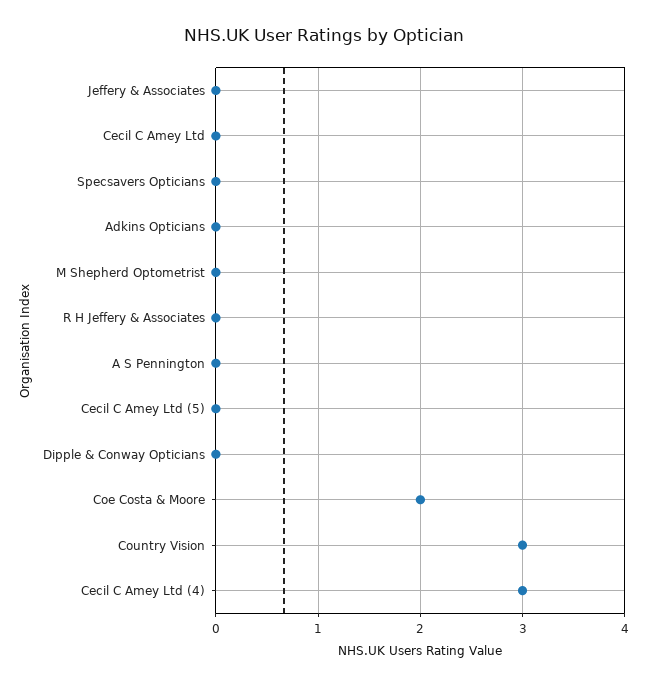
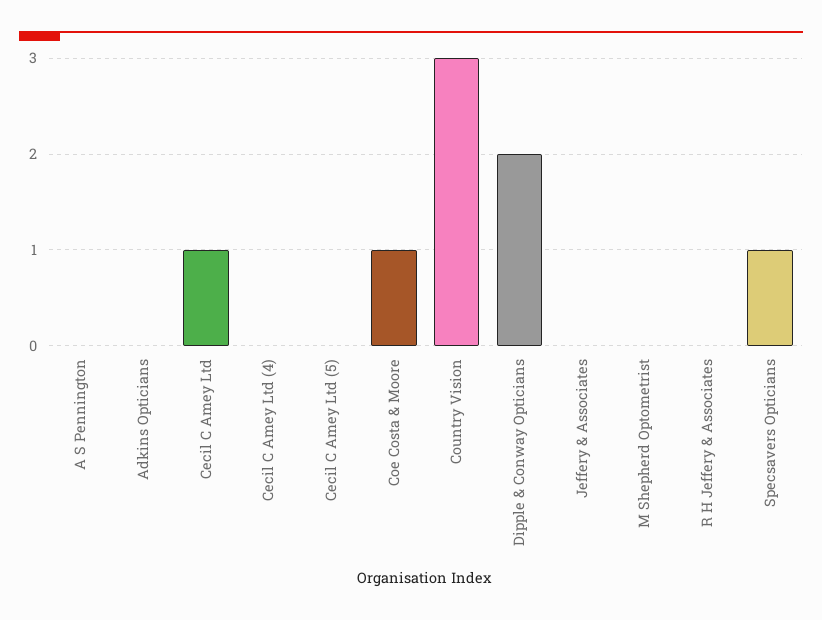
  {
    "Jeffery & Associates": 0,
-   "Cecil C Amey Ltd": 0,
+   "Cecil C Amey Ltd": 1,
-   "Specsavers Opticians": 0,
+   "Specsavers Opticians": 1,
    "Adkins Opticians": 0,
    "M Shepherd Optometrist": 0,
    "R H Jeffery & Associates": 0,
    "A S Pennington": 0,
    "Cecil C Amey Ltd (5)": 0,
-   "Dipple & Conway Opticians": 0,
+   "Dipple & Conway Opticians": 2,
-   "Coe Costa & Moore": 2,
+   "Coe Costa & Moore": 1,
    "Country Vision": 3,
-   "Cecil C Amey Ltd (4)": 3
+   "Cecil C Amey Ltd (4)": 0
  }

